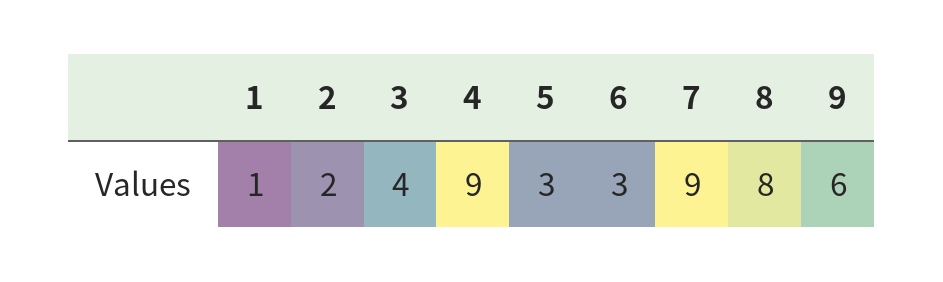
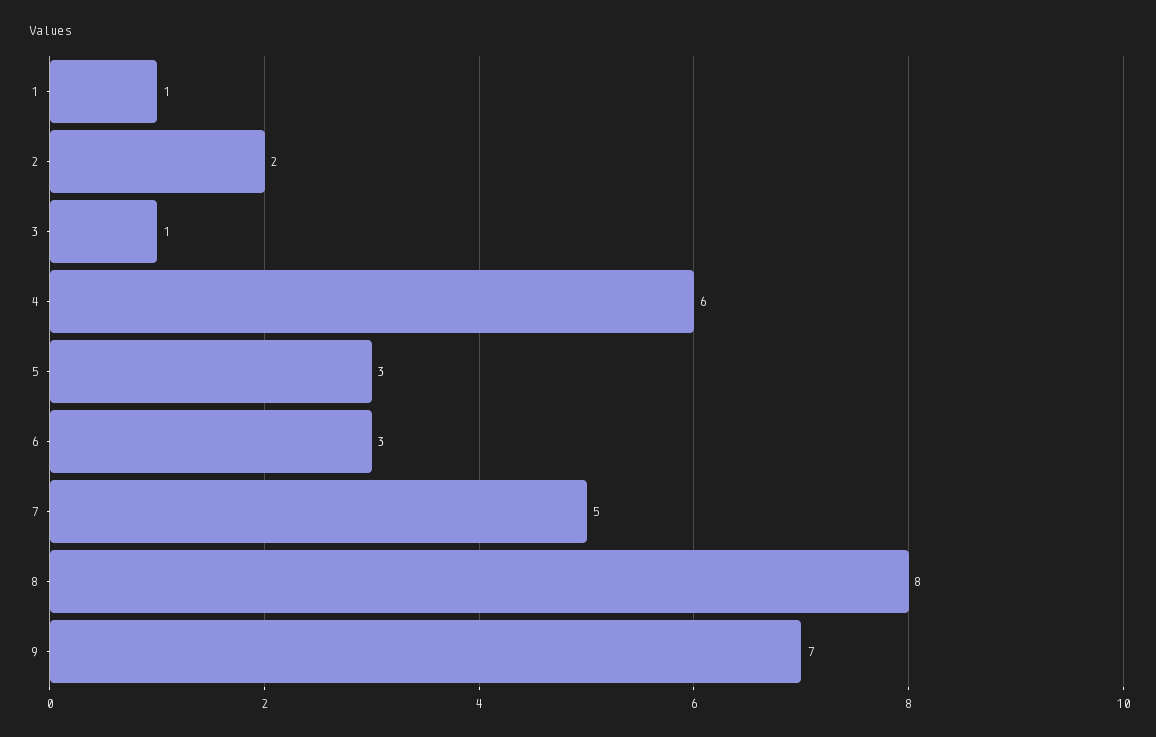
  {
    "1": 1,
    "2": 2,
-   "3": 4,
+   "3": 1,
-   "4": 9,
+   "4": 6,
    "5": 3,
    "6": 3,
-   "7": 9,
+   "7": 5,
    "8": 8,
-   "9": 6
+   "9": 7
  }

